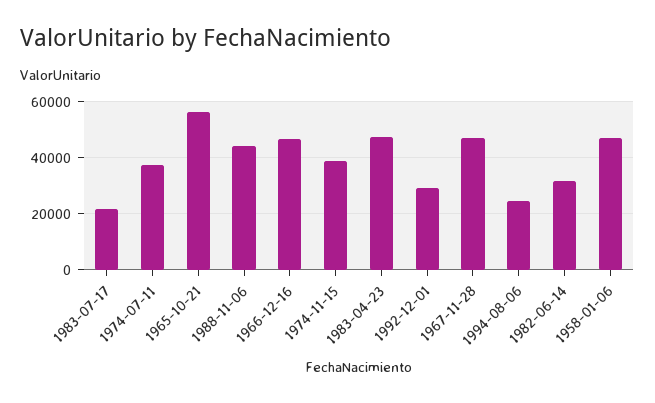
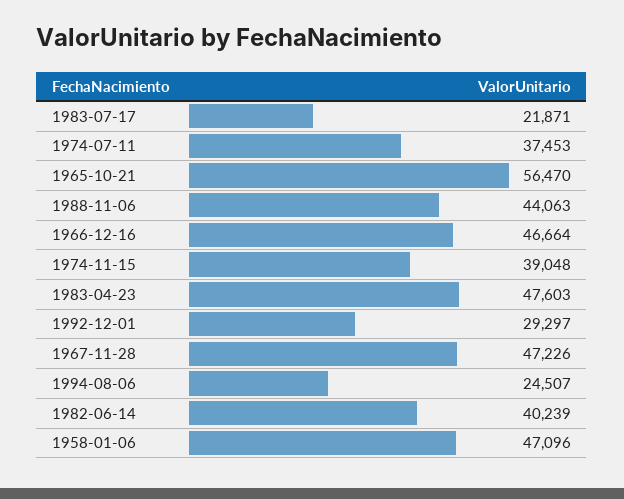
  {
    "1983-07-17": 21871,
    "1974-07-11": 37453,
    "1965-10-21": 56470,
    "1988-11-06": 44063,
    "1966-12-16": 46664,
    "1974-11-15": 39048,
    "1983-04-23": 47603,
    "1992-12-01": 29297,
    "1967-11-28": 47226,
    "1994-08-06": 24507,
-   "1982-06-14": 32500,
+   "1982-06-14": 40239,
    "1958-01-06": 47096
  }

